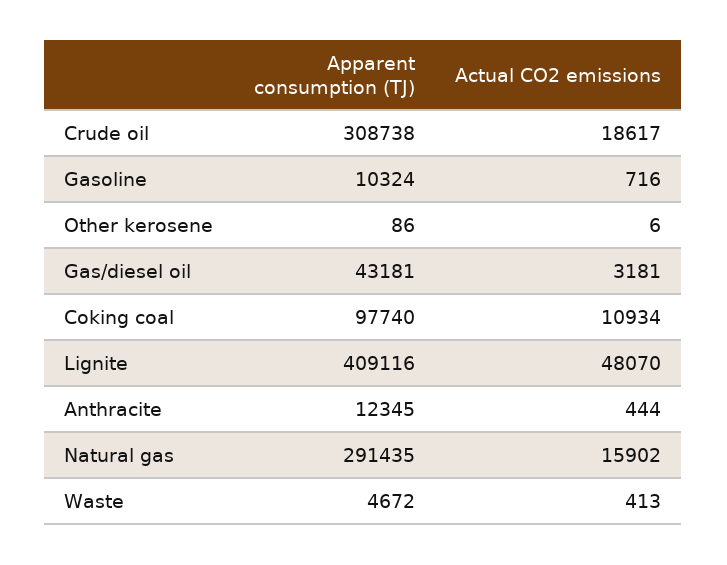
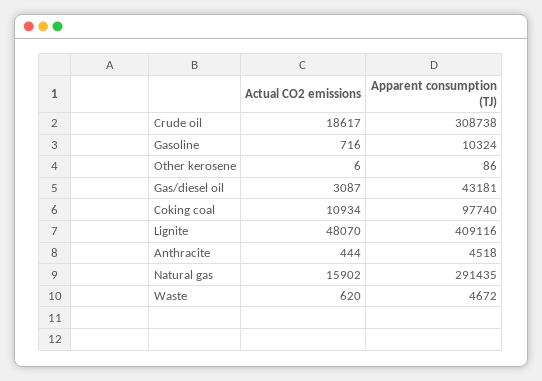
  {
    "Apparent consumption (TJ)": {
      "Crude oil": 308738,
      "Gasoline": 10324,
      "Other kerosene": 86,
      "Gas/diesel oil": 43181,
      "Coking coal": 97740,
      "Lignite": 409116,
-     "Anthracite": 12345,
+     "Anthracite": 4518,
      "Natural gas": 291435,
      "Waste": 4672
    },
    "Actual CO2 emissions": {
      "Crude oil": 18617,
      "Gasoline": 716,
      "Other kerosene": 6,
-     "Gas/diesel oil": 3181,
+     "Gas/diesel oil": 3087,
      "Coking coal": 10934,
      "Lignite": 48070,
      "Anthracite": 444,
      "Natural gas": 15902,
-     "Waste": 413
+     "Waste": 620
    }
  }

